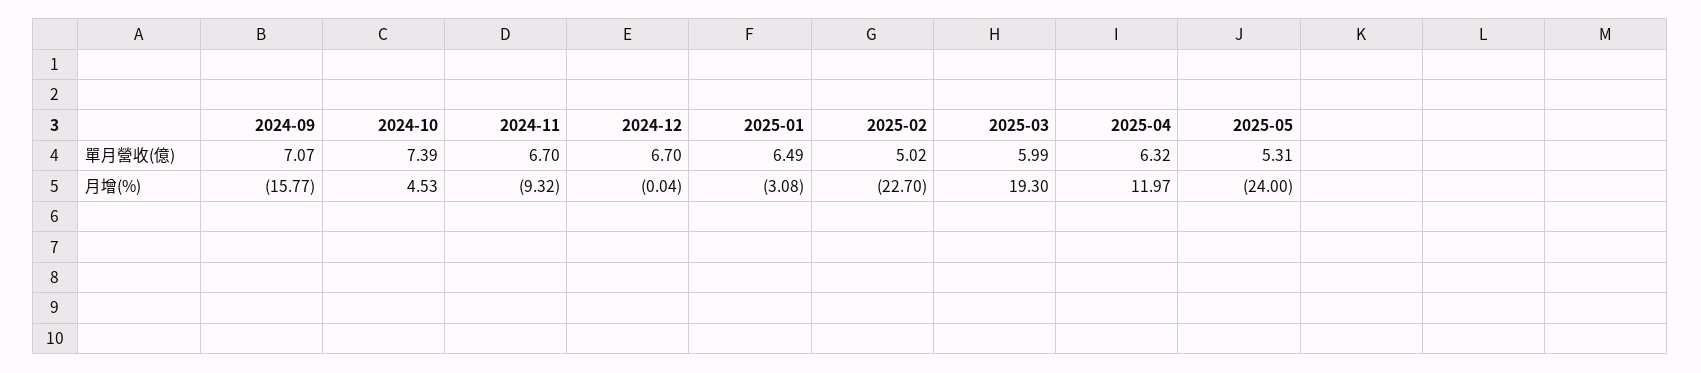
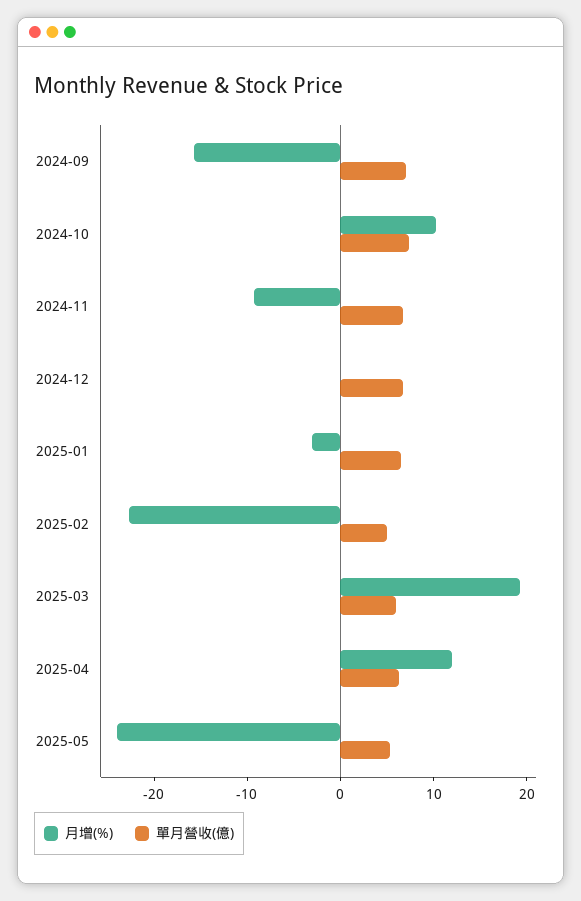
  {
    "單月營收(億)": {
      "2024-09": 7.07,
      "2024-10": 7.39,
      "2024-11": 6.7,
      "2024-12": 6.7,
      "2025-01": 6.49,
      "2025-02": 5.02,
      "2025-03": 5.99,
      "2025-04": 6.32,
      "2025-05": 5.31
    },
    "月增(%)": {
      "2024-09": -15.77,
-     "2024-10": 4.53,
+     "2024-10": 10,
      "2024-11": -9.32,
      "2024-12": -0.04,
      "2025-01": -3.08,
      "2025-02": -22.7,
      "2025-03": 19.3,
      "2025-04": 11.97,
      "2025-05": -24
    }
  }

